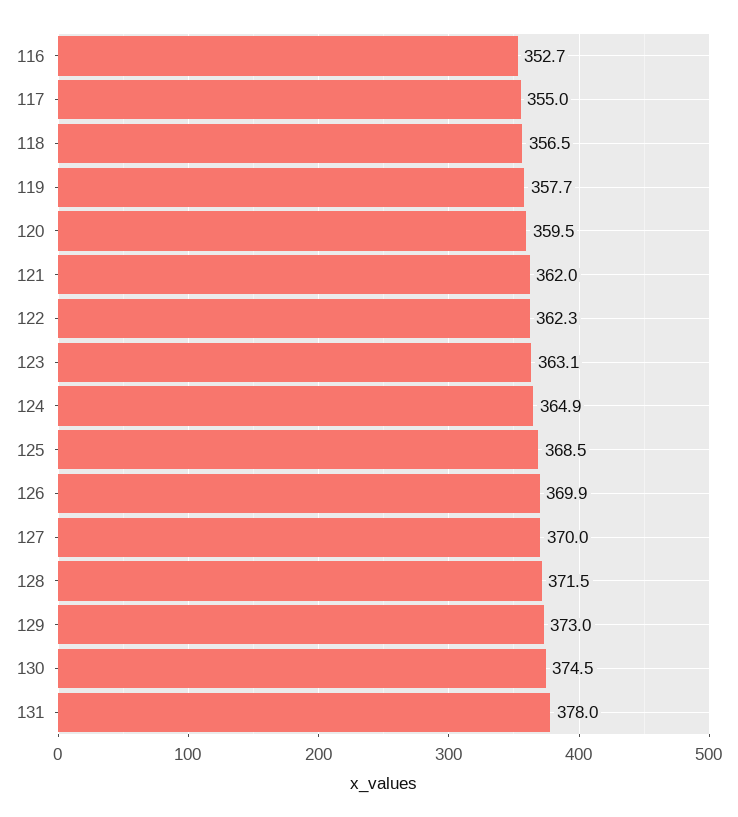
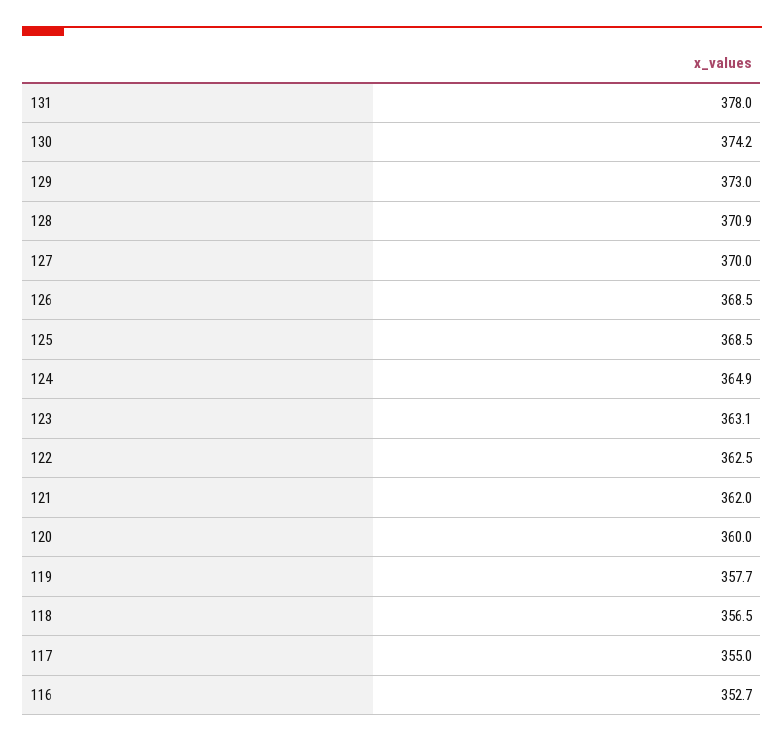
  {
    "116": 352.7,
    "117": 355,
    "118": 356.5,
    "119": 357.7,
-   "120": 359.5,
+   "120": 360,
    "121": 362,
-   "122": 362.3,
+   "122": 362.5,
    "123": 363.1,
    "124": 364.9,
    "125": 368.5,
-   "126": 369.9,
+   "126": 368.5,
    "127": 370,
-   "128": 371.5,
+   "128": 370.9,
    "129": 373,
-   "130": 374.5,
+   "130": 374.2,
    "131": 378
  }

